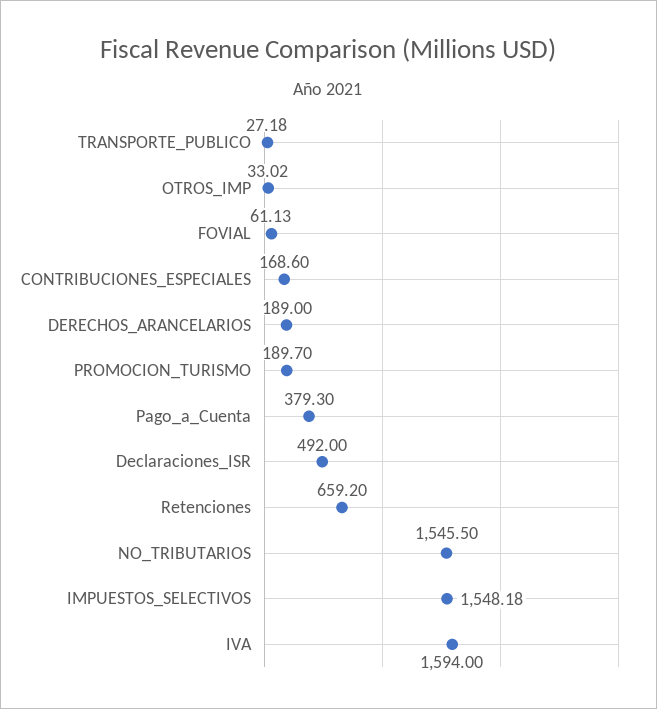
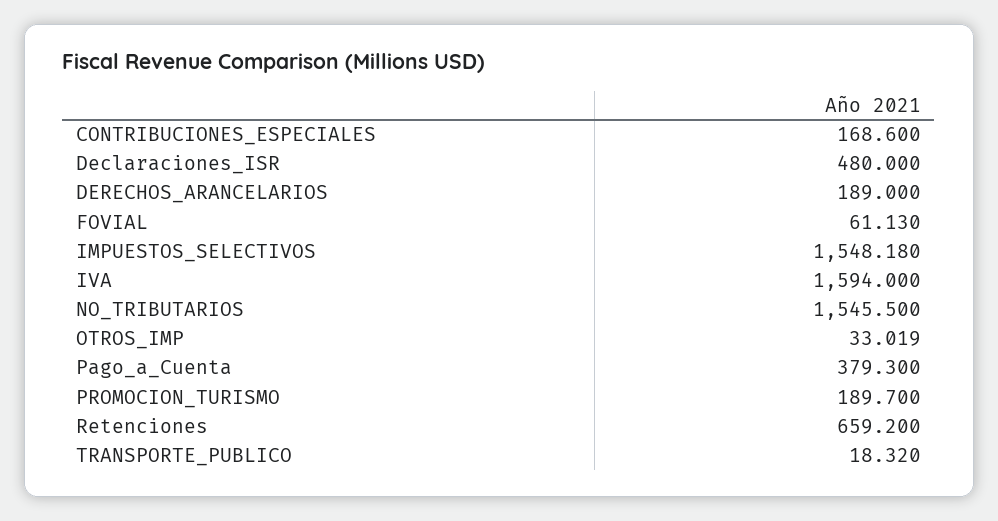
  {
-   "TRANSPORTE_PUBLICO": 27.18,
+   "TRANSPORTE_PUBLICO": 18.32,
-   "OTROS_IMP": 33.02,
+   "OTROS_IMP": 33.019,
    "FOVIAL": 61.13,
    "CONTRIBUCIONES_ESPECIALES": 168.6,
    "DERECHOS_ARANCELARIOS": 189,
    "PROMOCION_TURISMO": 189.7,
    "Pago_a_Cuenta": 379.3,
-   "Declaraciones_ISR": 492,
+   "Declaraciones_ISR": 480,
    "Retenciones": 659.2,
    "NO_TRIBUTARIOS": 1545.5,
    "IMPUESTOS_SELECTIVOS": 1548.18,
    "IVA": 1594
  }

